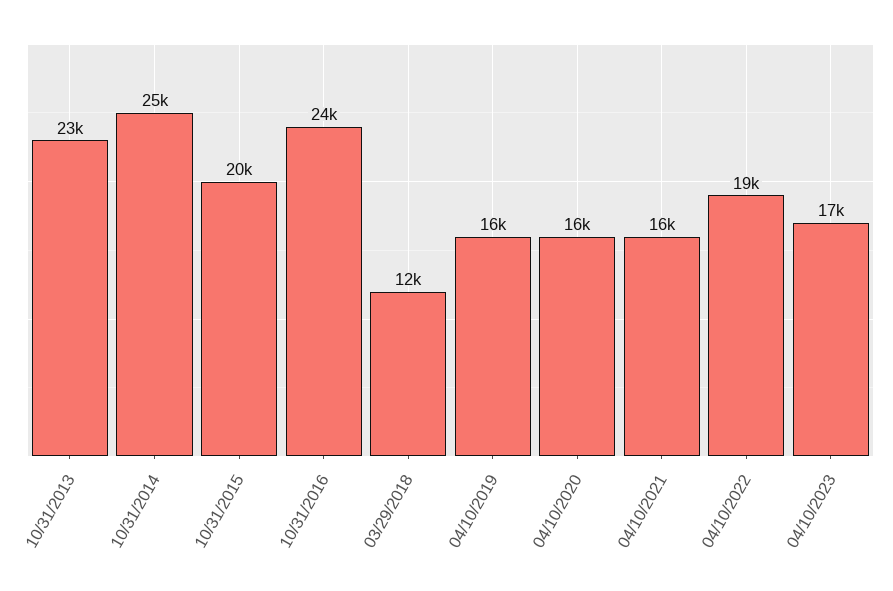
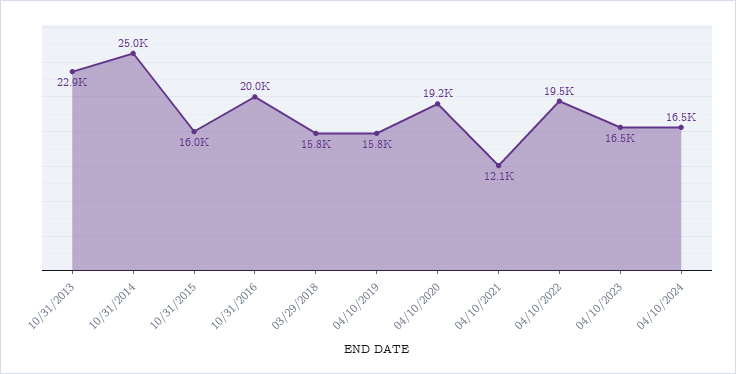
  {
    "10/31/2013": 22900,
    "10/31/2014": 25000,
-   "10/31/2015": 20000,
+   "10/31/2015": 16000,
-   "10/31/2016": 24000,
+   "10/31/2016": 20000,
-   "03/29/2018": 12000,
+   "03/29/2018": 15800,
    "04/10/2019": 15800,
-   "04/10/2020": 16000,
+   "04/10/2020": 19200,
-   "04/10/2021": 16000,
+   "04/10/2021": 12100,
    "04/10/2022": 19500,
-   "04/10/2023": 16500
+   "04/10/2023": 16500,
+   "04/10/2024": 16500
  }

